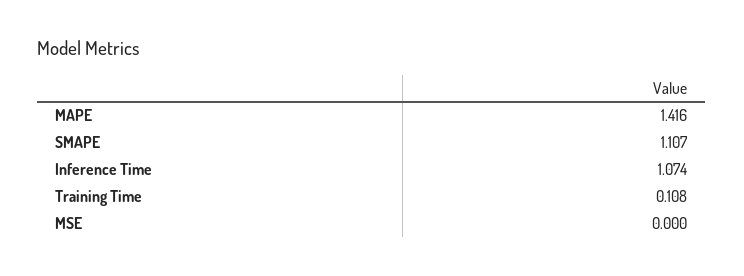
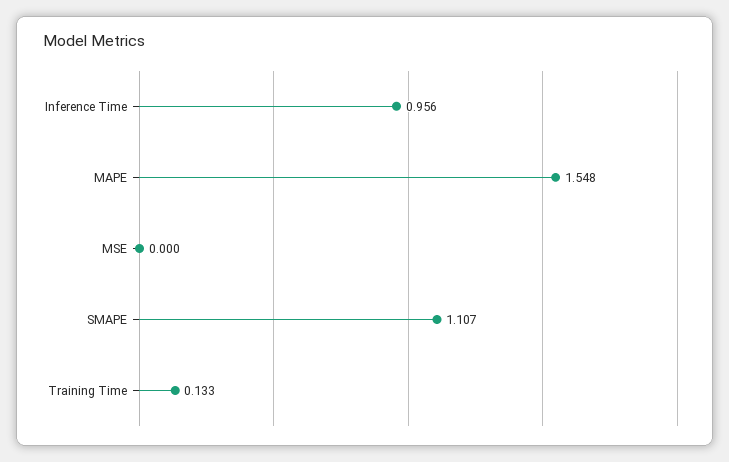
  {
-   "MAPE": 1.416,
+   "MAPE": 1.548,
    "SMAPE": 1.107,
-   "Inference Time": 1.074,
+   "Inference Time": 0.956,
-   "Training Time": 0.108,
+   "Training Time": 0.133,
    "MSE": 0
  }

